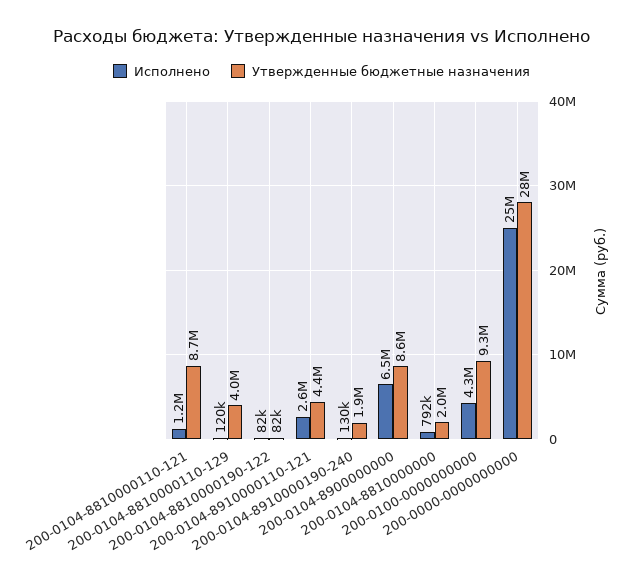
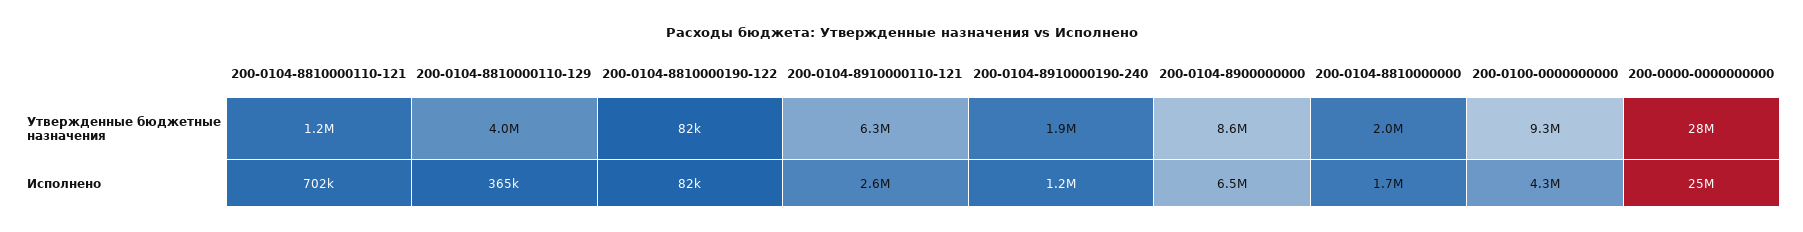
  {
    "Исполнено": {
-     "200-0104-8810000110-121": 1200000,
+     "200-0104-8810000110-121": 702000,
-     "200-0104-8810000110-129": 120000,
+     "200-0104-8810000110-129": 365000,
      "200-0104-8810000190-122": 82000,
      "200-0104-8910000110-121": 2600000,
-     "200-0104-8910000190-240": 130000,
+     "200-0104-8910000190-240": 1200000,
      "200-0104-8900000000": 6500000,
-     "200-0104-8810000000": 792000,
+     "200-0104-8810000000": 1700000,
      "200-0100-0000000000": 4300000,
      "200-0000-0000000000": 25000000
    },
    "Утвержденные бюджетные назначения": {
-     "200-0104-8810000110-121": 8700000,
+     "200-0104-8810000110-121": 1200000,
      "200-0104-8810000110-129": 4000000,
      "200-0104-8810000190-122": 82000,
-     "200-0104-8910000110-121": 4400000,
+     "200-0104-8910000110-121": 6300000,
      "200-0104-8910000190-240": 1900000,
      "200-0104-8900000000": 8600000,
      "200-0104-8810000000": 2000000,
      "200-0100-0000000000": 9300000,
      "200-0000-0000000000": 28000000
    }
  }

